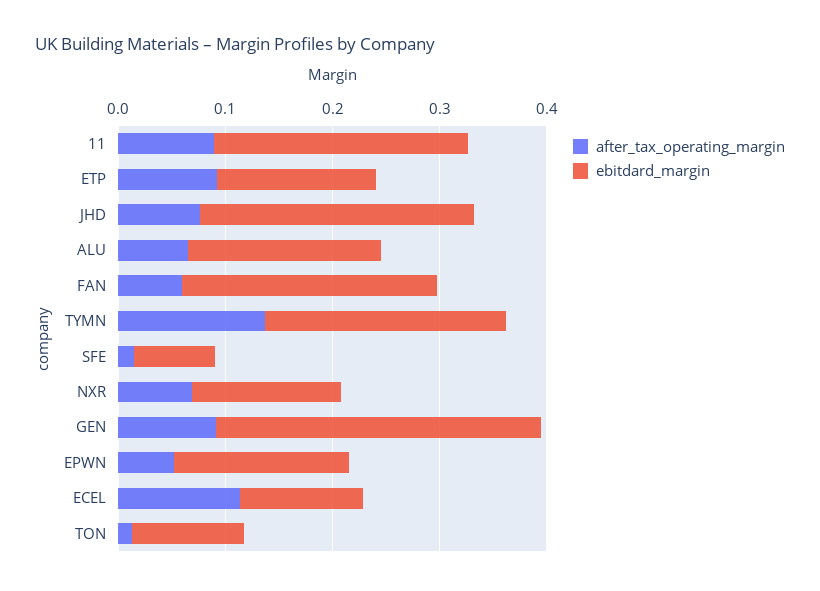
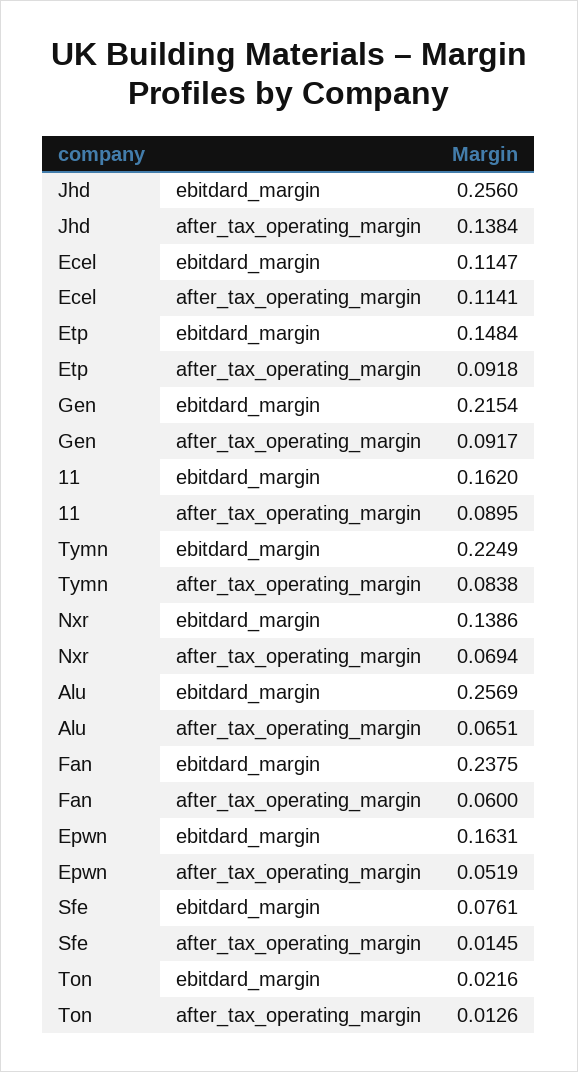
  {
    "after_tax_operating_margin": {
      "11": 0.0895,
      "ETP": 0.0918,
-     "JHD": 0.08,
+     "JHD": 0.1384,
      "ALU": 0.0651,
      "FAN": 0.06,
-     "TYMN": 0.14,
+     "TYMN": 0.0838,
      "SFE": 0.0145,
      "NXR": 0.0694,
      "GEN": 0.0917,
      "EPWN": 0.0519,
      "ECEL": 0.1141,
      "TON": 0.0126
    },
    "ebitdard_margin": {
-     "11": 0.24,
+     "11": 0.162,
      "ETP": 0.1484,
      "JHD": 0.256,
-     "ALU": 0.18,
+     "ALU": 0.2569,
      "FAN": 0.2375,
      "TYMN": 0.2249,
      "SFE": 0.0761,
      "NXR": 0.1386,
-     "GEN": 0.3,
+     "GEN": 0.2154,
      "EPWN": 0.1631,
      "ECEL": 0.1147,
-     "TON": 0.1
+     "TON": 0.0216
    }
  }

